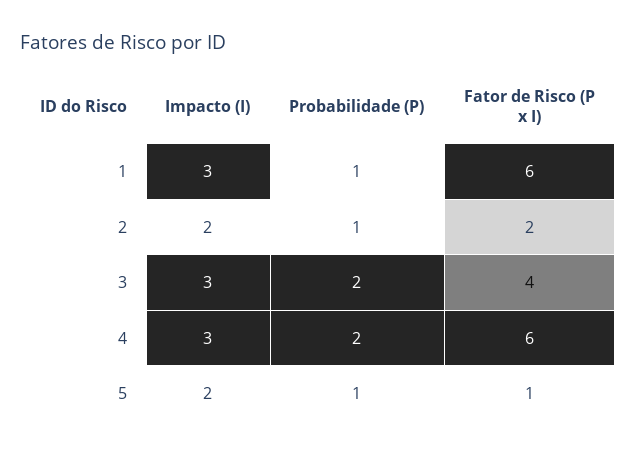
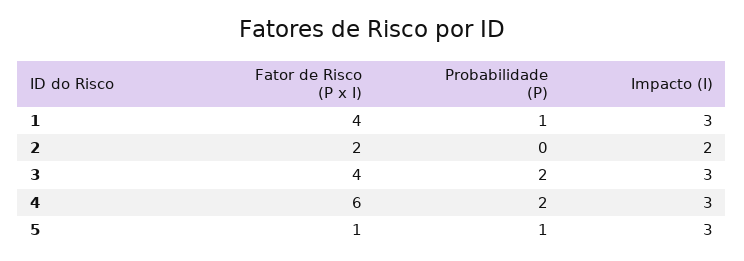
  {
    "Impacto (I)": {
      "1": 3,
      "2": 2,
      "3": 3,
      "4": 3,
-     "5": 2
+     "5": 3
    },
    "Probabilidade (P)": {
      "1": 1,
-     "2": 1,
+     "2": 0,
      "3": 2,
      "4": 2,
      "5": 1
    },
    "Fator de Risco (P x I)": {
-     "1": 6,
+     "1": 4,
      "2": 2,
      "3": 4,
      "4": 6,
      "5": 1
    }
  }

